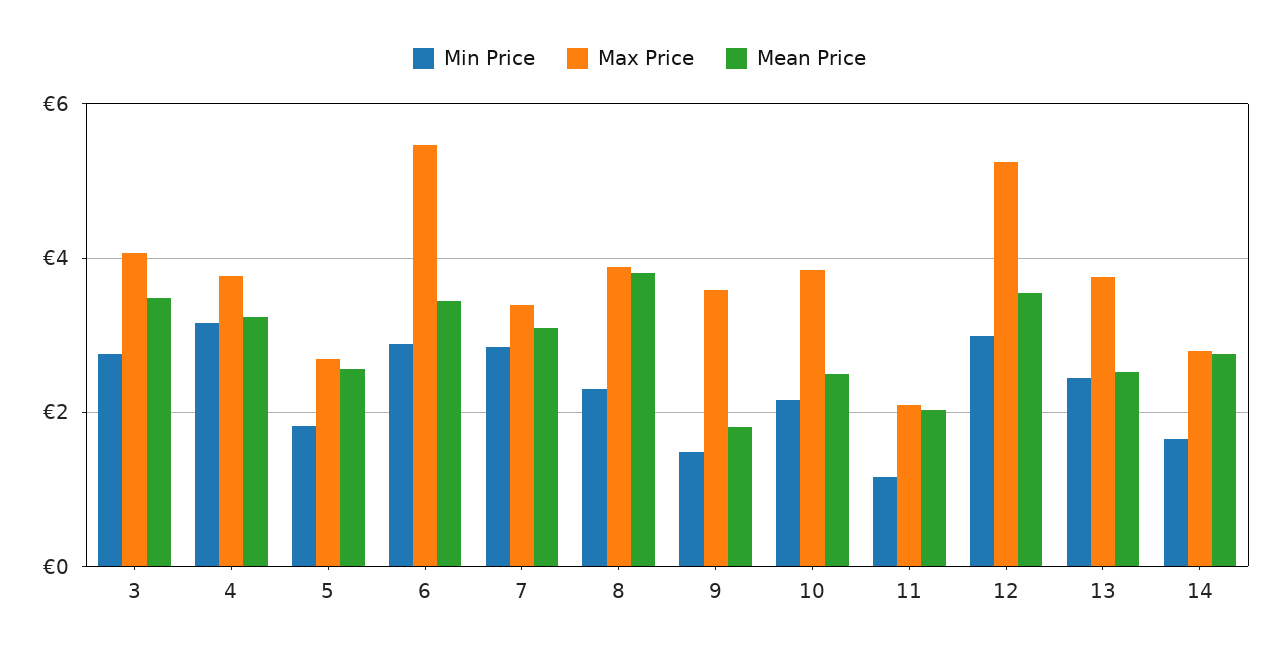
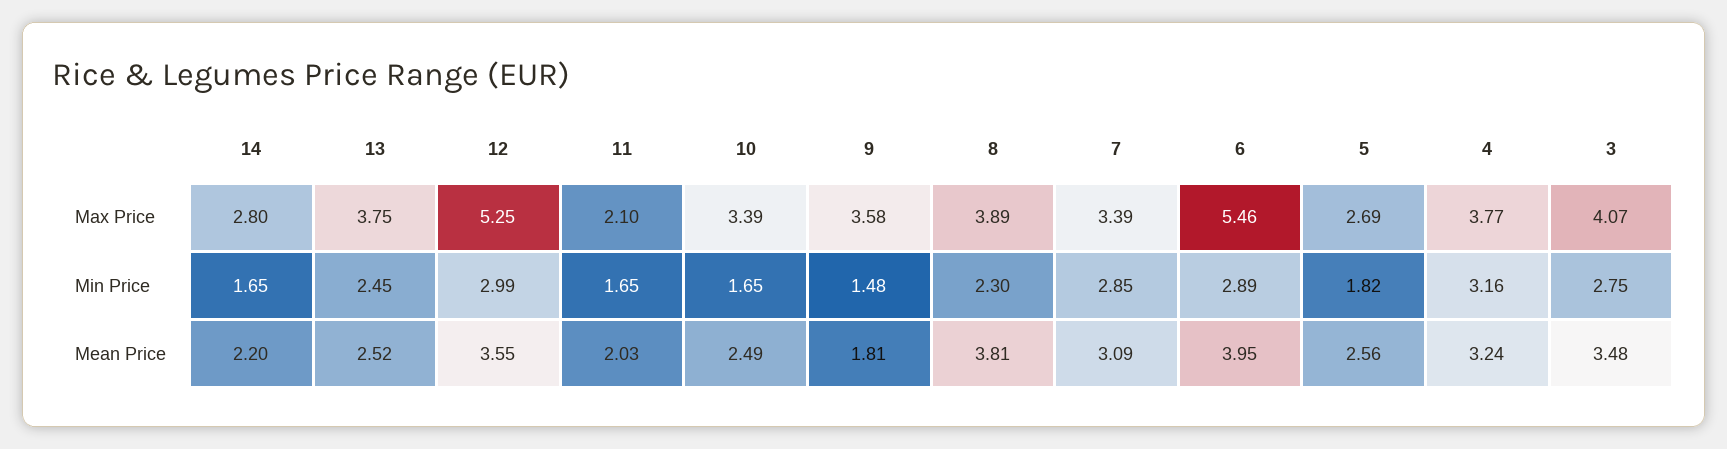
  {
    "Min Price": {
      "3": 2.75,
      "4": 3.16,
      "5": 1.82,
      "6": 2.89,
      "7": 2.85,
      "8": 2.3,
      "9": 1.48,
-     "10": 2.2,
+     "10": 1.65,
-     "11": 1.2,
+     "11": 1.65,
      "12": 2.99,
      "13": 2.45,
      "14": 1.65
    },
    "Max Price": {
      "3": 4.07,
      "4": 3.77,
      "5": 2.69,
      "6": 5.46,
      "7": 3.39,
      "8": 3.89,
      "9": 3.58,
-     "10": 3.8,
+     "10": 3.39,
      "11": 2.1,
      "12": 5.25,
      "13": 3.75,
      "14": 2.8
    },
    "Mean Price": {
      "3": 3.48,
      "4": 3.24,
      "5": 2.56,
-     "6": 3.4,
+     "6": 3.95,
      "7": 3.09,
      "8": 3.81,
      "9": 1.81,
      "10": 2.49,
      "11": 2.03,
      "12": 3.55,
      "13": 2.52,
-     "14": 2.8
+     "14": 2.2
    }
  }

